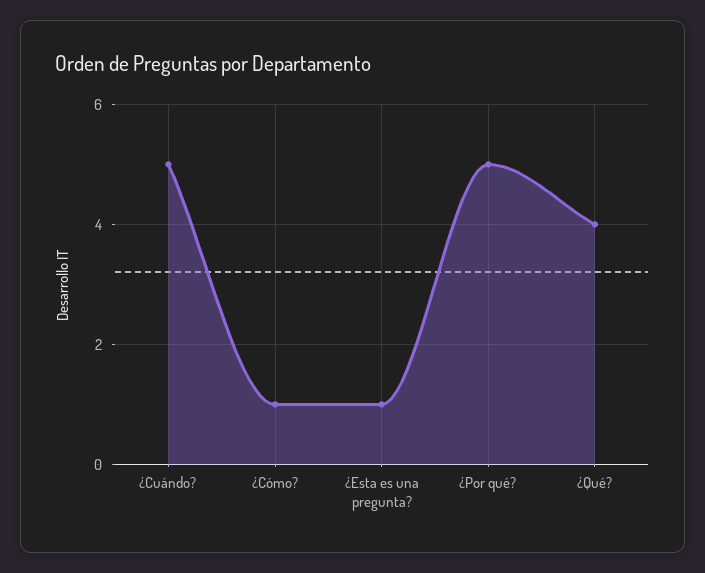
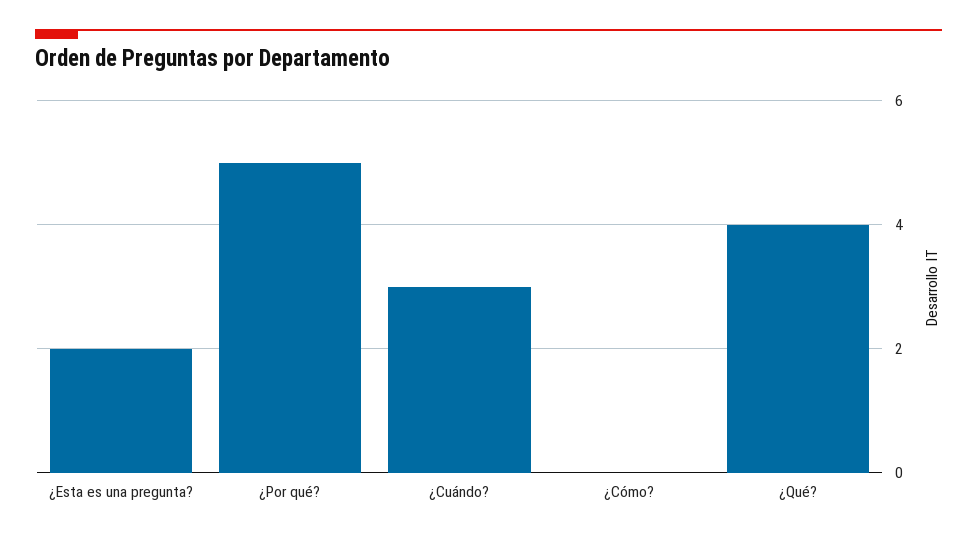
  {
-   "¿Cuándo?": 5,
+   "¿Cuándo?": 3,
-   "¿Cómo?": 1,
+   "¿Cómo?": 0,
-   "¿Esta es una pregunta?": 1,
+   "¿Esta es una pregunta?": 2,
    "¿Por qué?": 5,
    "¿Qué?": 4
  }

